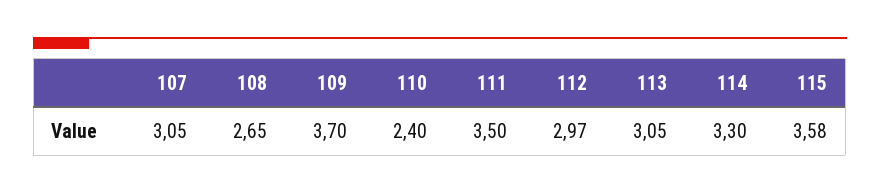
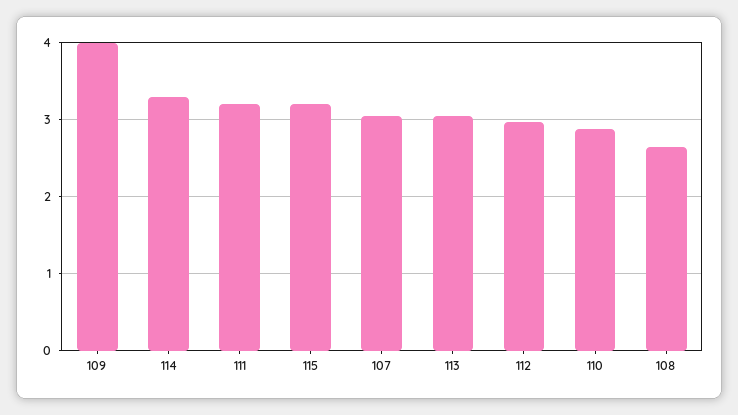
  {
    "107": 3.05,
    "108": 2.65,
-   "109": 3.7,
+   "109": 4,
-   "110": 2.4,
+   "110": 2.9,
-   "111": 3.5,
+   "111": 3.2,
    "112": 2.97,
    "113": 3.05,
    "114": 3.3,
-   "115": 3.58
+   "115": 3.2
  }

